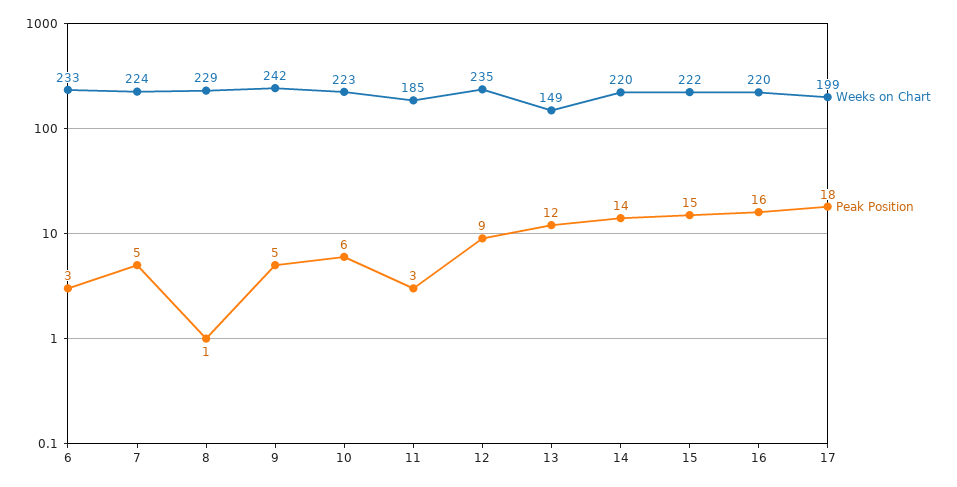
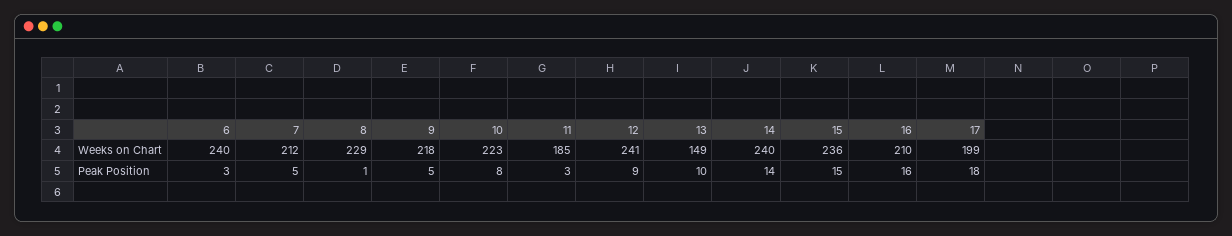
  {
    "Weeks on Chart": {
-     "6": 233,
+     "6": 240,
-     "7": 224,
+     "7": 212,
      "8": 229,
-     "9": 242,
+     "9": 218,
      "10": 223,
      "11": 185,
-     "12": 235,
+     "12": 241,
      "13": 149,
-     "14": 220,
+     "14": 240,
-     "15": 222,
+     "15": 236,
-     "16": 220,
+     "16": 210,
      "17": 199
    },
    "Peak Position": {
      "6": 3,
      "7": 5,
      "8": 1,
      "9": 5,
-     "10": 6,
+     "10": 8,
      "11": 3,
      "12": 9,
-     "13": 12,
+     "13": 10,
      "14": 14,
      "15": 15,
      "16": 16,
      "17": 18
    }
  }

